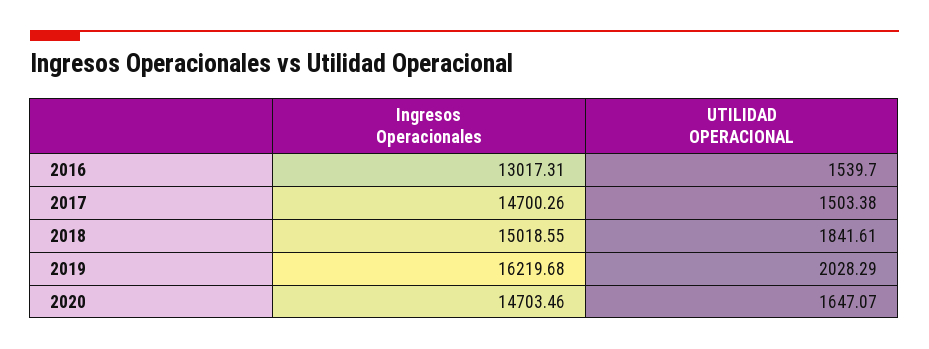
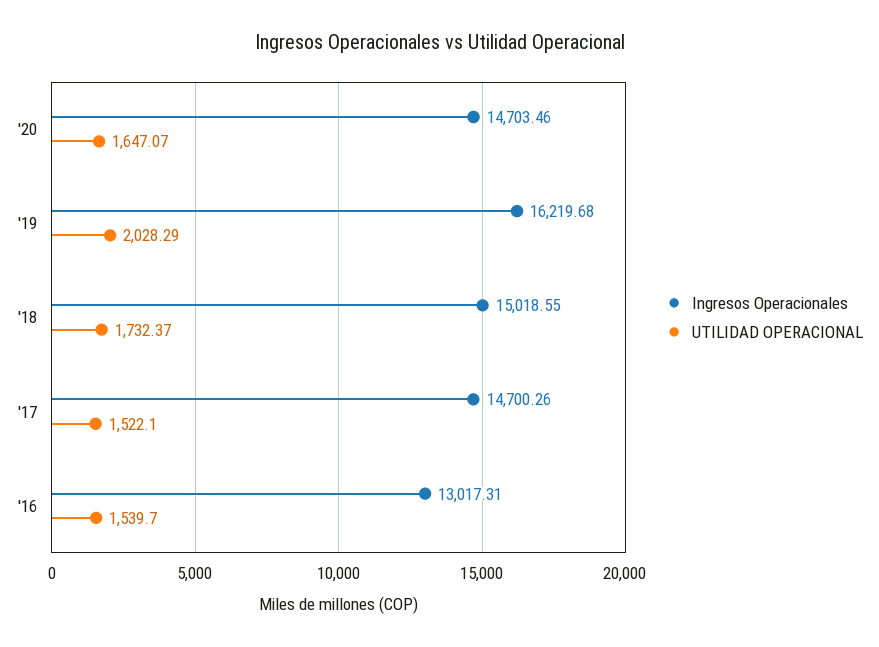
  {
    "Ingresos Operacionales": {
      "2016": 13017.31,
      "2017": 14700.26,
      "2018": 15018.55,
      "2019": 16219.68,
      "2020": 14703.46
    },
    "UTILIDAD OPERACIONAL": {
      "2016": 1539.7,
-     "2017": 1503.38,
+     "2017": 1522.1,
-     "2018": 1841.61,
+     "2018": 1732.37,
      "2019": 2028.29,
      "2020": 1647.07
    }
  }

